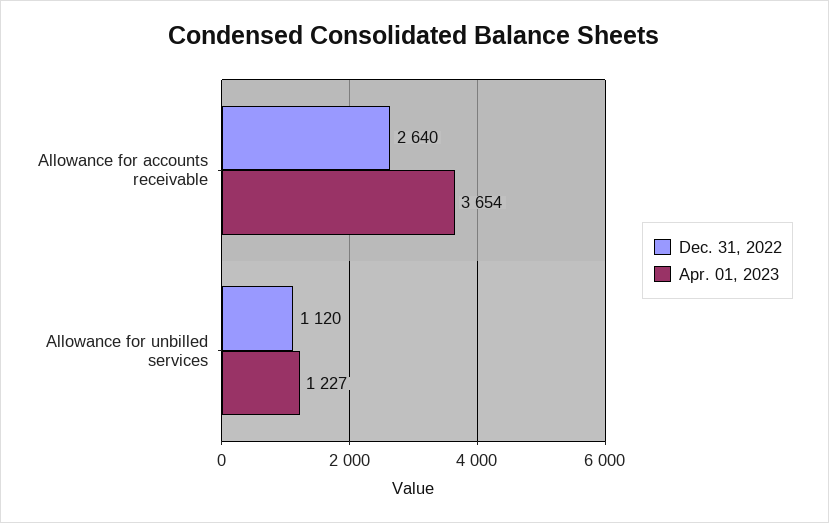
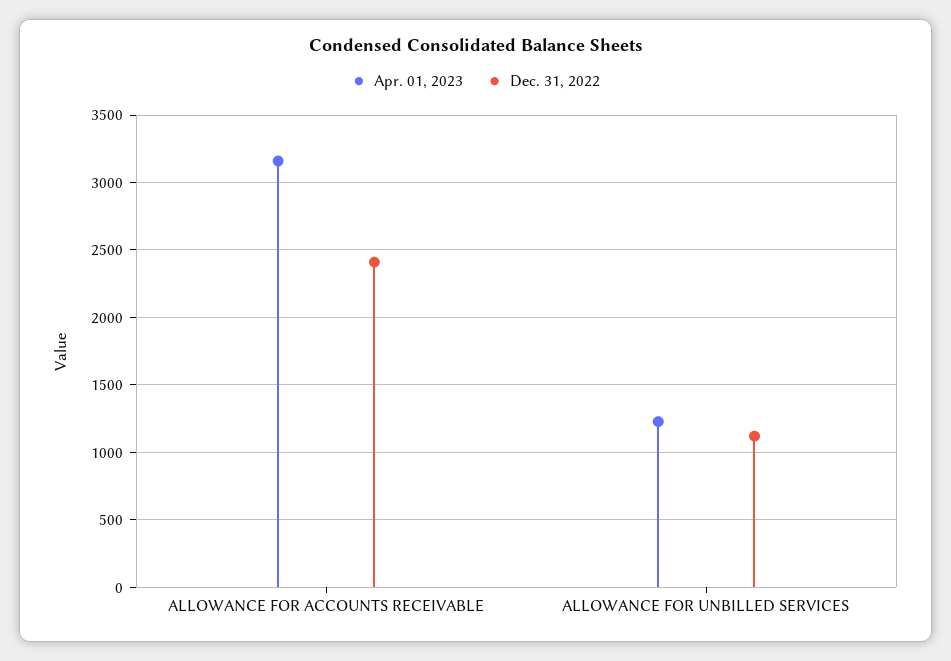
  {
    "Dec. 31, 2022": {
-     "Allowance for accounts receivable": 2640,
+     "Allowance for accounts receivable": 2400,
      "Allowance for unbilled services": 1120
    },
    "Apr. 01, 2023": {
-     "Allowance for accounts receivable": 3654,
+     "Allowance for accounts receivable": 3150,
      "Allowance for unbilled services": 1227
    }
  }

